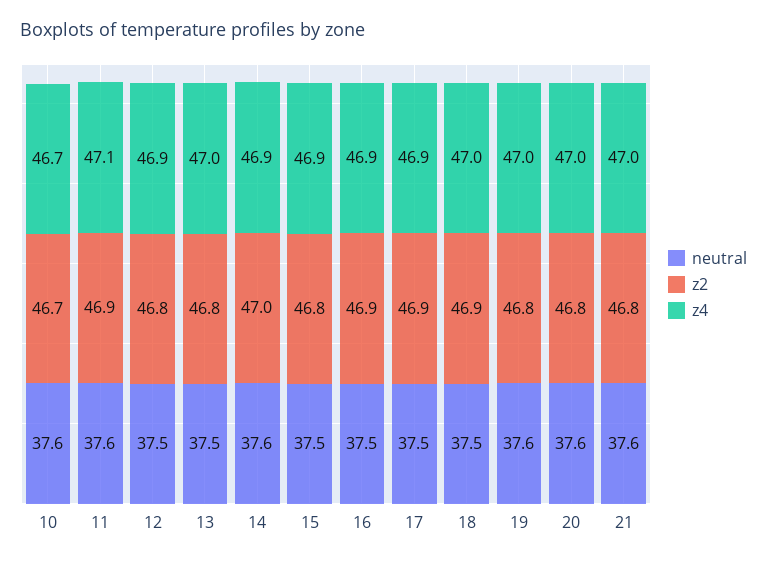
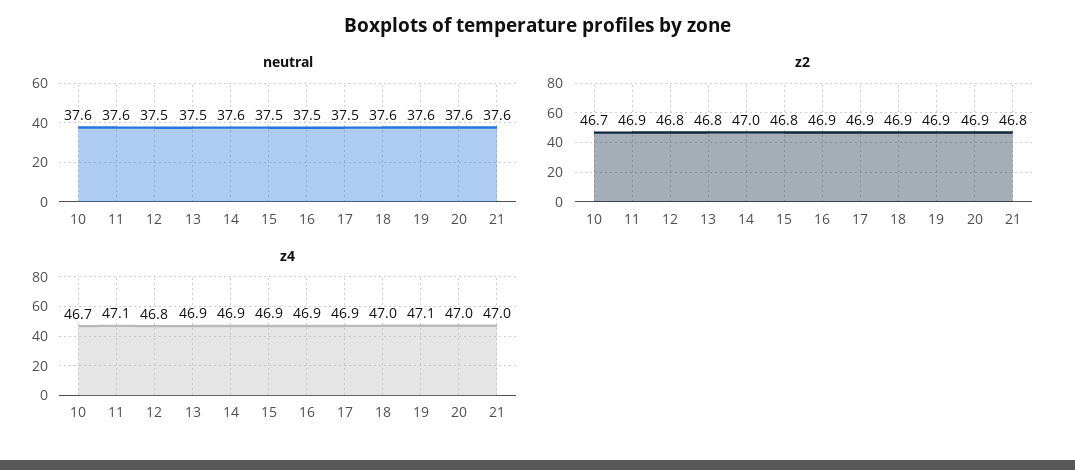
  {
    "neutral": {
      "10": 37.6,
      "11": 37.6,
      "12": 37.5,
      "13": 37.5,
      "14": 37.6,
      "15": 37.5,
      "16": 37.5,
      "17": 37.5,
-     "18": 37.5,
+     "18": 37.6,
      "19": 37.6,
      "20": 37.6,
      "21": 37.6
    },
    "z2": {
      "10": 46.7,
      "11": 46.9,
      "12": 46.8,
      "13": 46.8,
      "14": 47,
      "15": 46.8,
      "16": 46.9,
      "17": 46.9,
      "18": 46.9,
-     "19": 46.8,
+     "19": 46.9,
-     "20": 46.8,
+     "20": 46.9,
      "21": 46.8
    },
    "z4": {
      "10": 46.7,
      "11": 47.1,
-     "12": 46.9,
+     "12": 46.8,
-     "13": 47,
+     "13": 46.9,
      "14": 46.9,
      "15": 46.9,
      "16": 46.9,
      "17": 46.9,
      "18": 47,
-     "19": 47,
+     "19": 47.1,
      "20": 47,
      "21": 47
    }
  }

